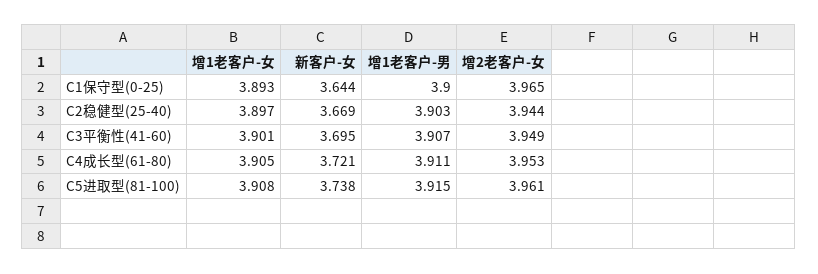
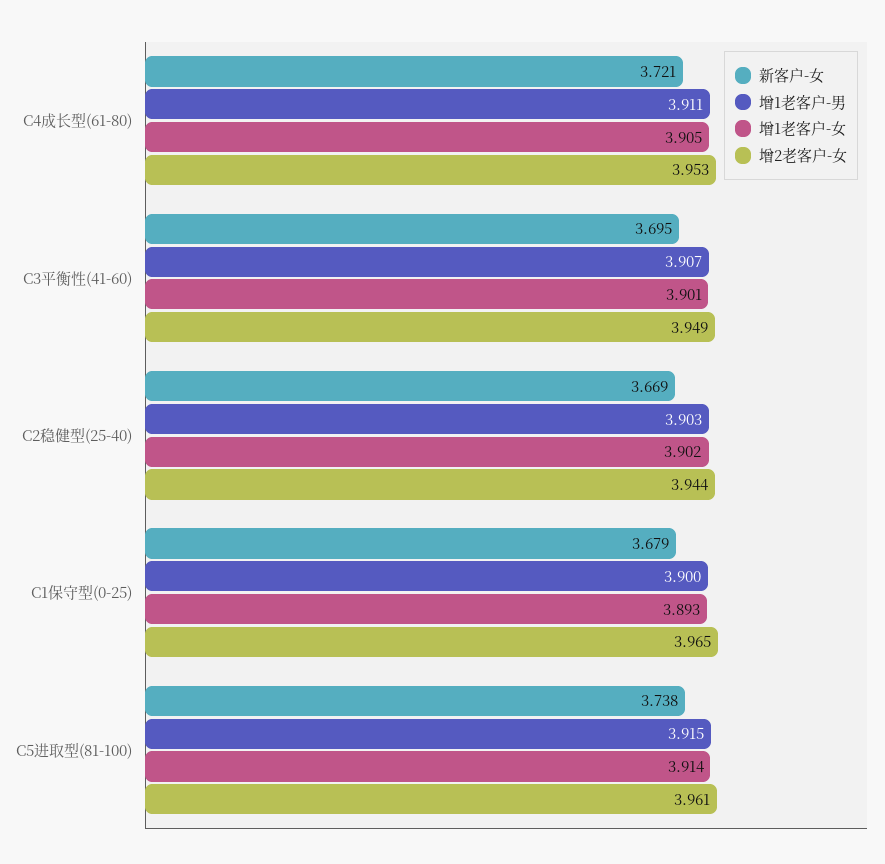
  {
    "增1老客户-女": {
      "C1保守型(0-25)": 3.893,
-     "C2稳健型(25-40)": 3.897,
+     "C2稳健型(25-40)": 3.902,
      "C3平衡性(41-60)": 3.901,
      "C4成长型(61-80)": 3.905,
-     "C5进取型(81-100)": 3.908
+     "C5进取型(81-100)": 3.914
    },
    "新客户-女": {
-     "C1保守型(0-25)": 3.644,
+     "C1保守型(0-25)": 3.679,
      "C2稳健型(25-40)": 3.669,
      "C3平衡性(41-60)": 3.695,
      "C4成长型(61-80)": 3.721,
      "C5进取型(81-100)": 3.738
    },
    "增1老客户-男": {
      "C1保守型(0-25)": 3.9,
      "C2稳健型(25-40)": 3.903,
      "C3平衡性(41-60)": 3.907,
      "C4成长型(61-80)": 3.911,
      "C5进取型(81-100)": 3.915
    },
    "增2老客户-女": {
      "C1保守型(0-25)": 3.965,
      "C2稳健型(25-40)": 3.944,
      "C3平衡性(41-60)": 3.949,
      "C4成长型(61-80)": 3.953,
      "C5进取型(81-100)": 3.961
    }
  }

